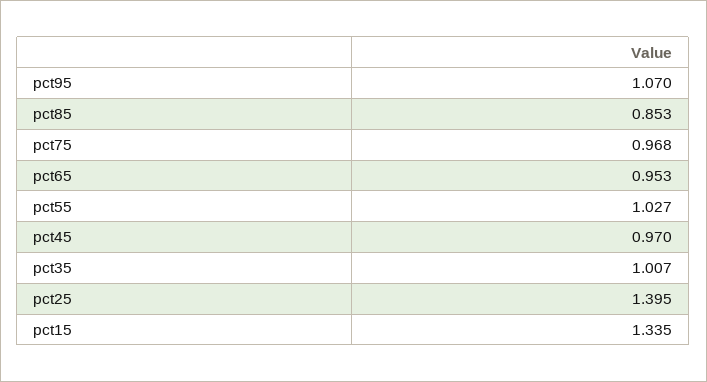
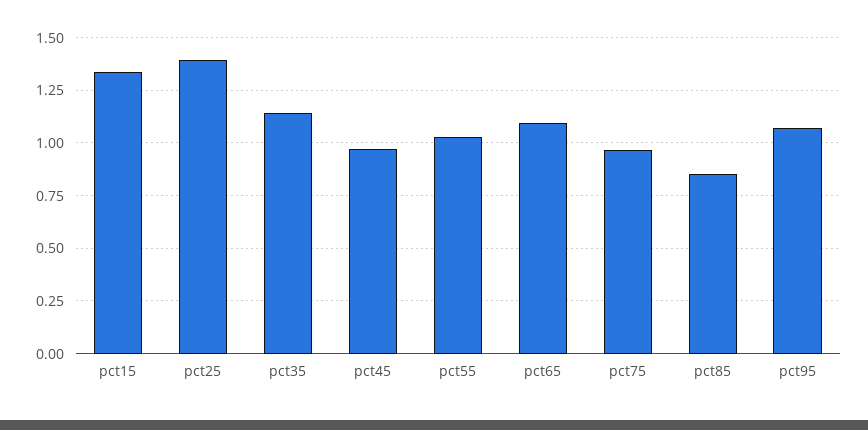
  {
    "pct95": 1.07,
    "pct85": 0.853,
    "pct75": 0.968,
-   "pct65": 0.953,
+   "pct65": 1.1,
    "pct55": 1.027,
    "pct45": 0.97,
-   "pct35": 1.007,
+   "pct35": 1.15,
    "pct25": 1.395,
    "pct15": 1.335
  }

